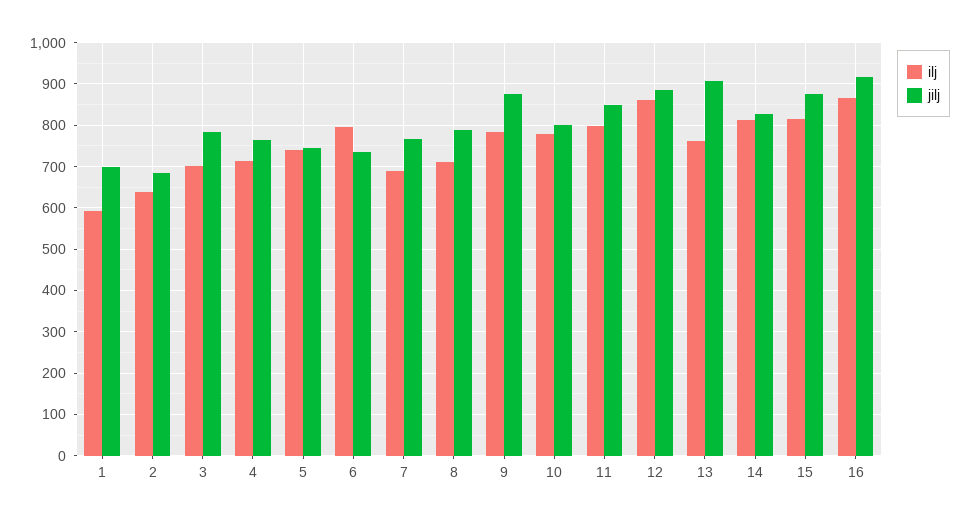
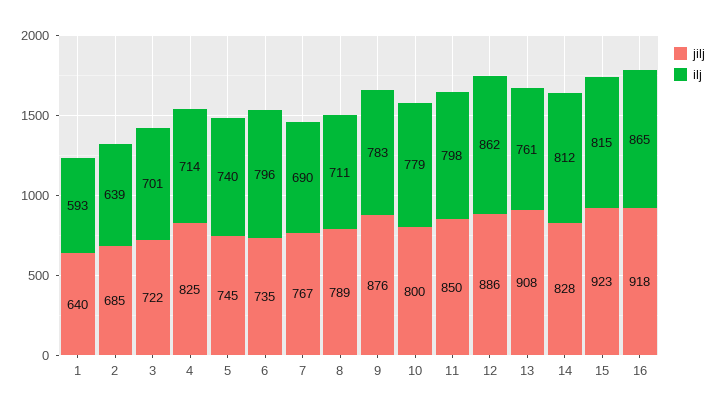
  {
    "ilj": {
      "1": 593,
      "2": 639,
      "3": 701,
      "4": 714,
      "5": 740,
      "6": 796,
      "7": 690,
      "8": 711,
      "9": 783,
      "10": 779,
      "11": 798,
      "12": 862,
      "13": 761,
      "14": 812,
      "15": 815,
      "16": 865
    },
    "jilj": {
-     "1": 700,
+     "1": 640,
      "2": 685,
-     "3": 780,
+     "3": 722,
-     "4": 760,
+     "4": 825,
      "5": 745,
      "6": 735,
      "7": 767,
      "8": 789,
      "9": 876,
      "10": 800,
      "11": 850,
      "12": 886,
      "13": 908,
      "14": 828,
-     "15": 880,
+     "15": 923,
      "16": 918
    }
  }

